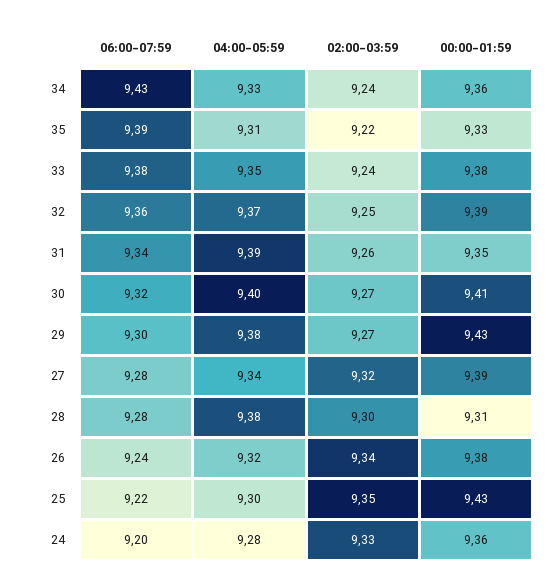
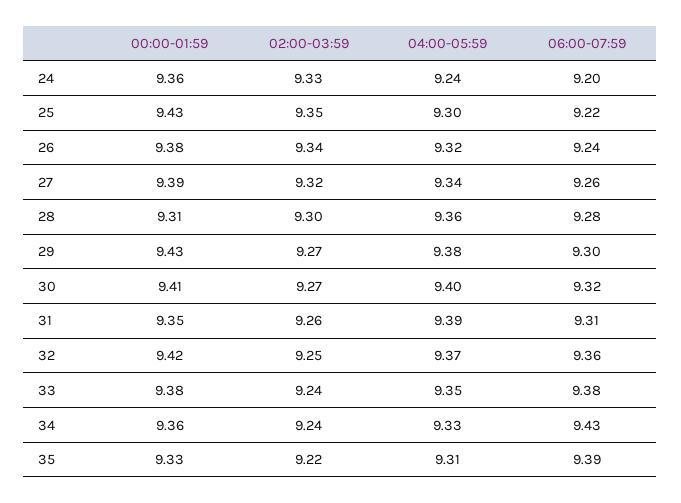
  {
    "06:00-07:59": {
      "34": 9.43,
      "35": 9.39,
      "33": 9.38,
      "32": 9.36,
-     "31": 9.34,
+     "31": 9.31,
      "30": 9.32,
      "29": 9.3,
-     "27": 9.28,
+     "27": 9.26,
      "28": 9.28,
      "26": 9.24,
      "25": 9.22,
      "24": 9.2
    },
    "04:00-05:59": {
      "34": 9.33,
      "35": 9.31,
      "33": 9.35,
      "32": 9.37,
      "31": 9.39,
      "30": 9.4,
      "29": 9.38,
      "27": 9.34,
-     "28": 9.38,
+     "28": 9.36,
      "26": 9.32,
      "25": 9.3,
-     "24": 9.28
+     "24": 9.24
    },
    "02:00-03:59": {
      "34": 9.24,
      "35": 9.22,
      "33": 9.24,
      "32": 9.25,
      "31": 9.26,
      "30": 9.27,
      "29": 9.27,
      "27": 9.32,
      "28": 9.3,
      "26": 9.34,
      "25": 9.35,
      "24": 9.33
    },
    "00:00-01:59": {
      "34": 9.36,
      "35": 9.33,
      "33": 9.38,
-     "32": 9.39,
+     "32": 9.42,
      "31": 9.35,
      "30": 9.41,
      "29": 9.43,
      "27": 9.39,
      "28": 9.31,
      "26": 9.38,
      "25": 9.43,
      "24": 9.36
    }
  }

